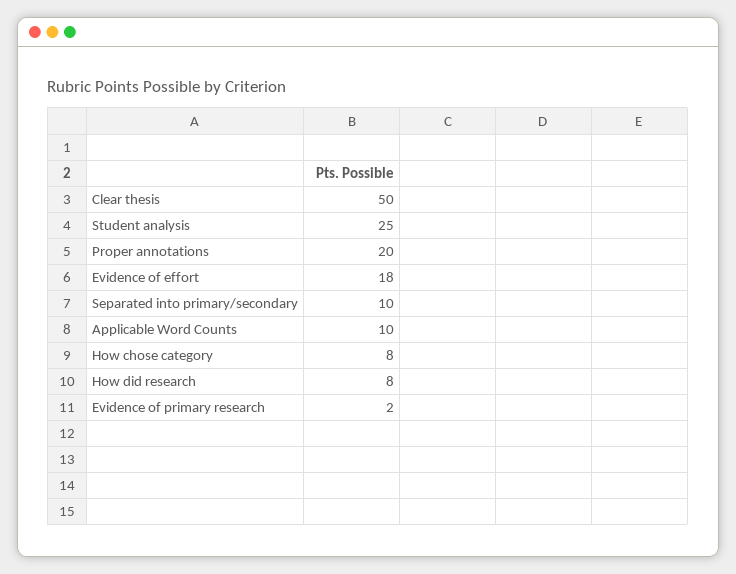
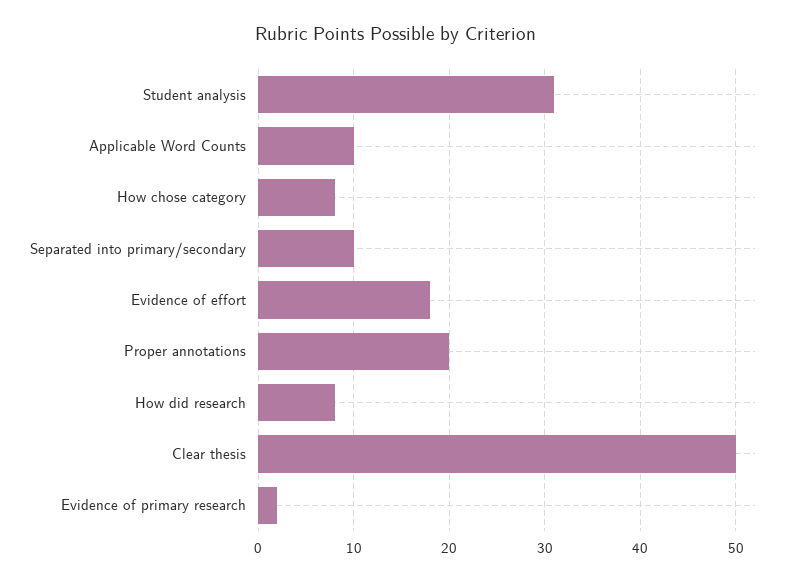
  {
    "Clear thesis": 50,
-   "Student analysis": 25,
+   "Student analysis": 31,
    "Proper annotations": 20,
    "Evidence of effort": 18,
    "Separated into primary/secondary": 10,
    "Applicable Word Counts": 10,
    "How chose category": 8,
    "How did research": 8,
    "Evidence of primary research": 2
  }

